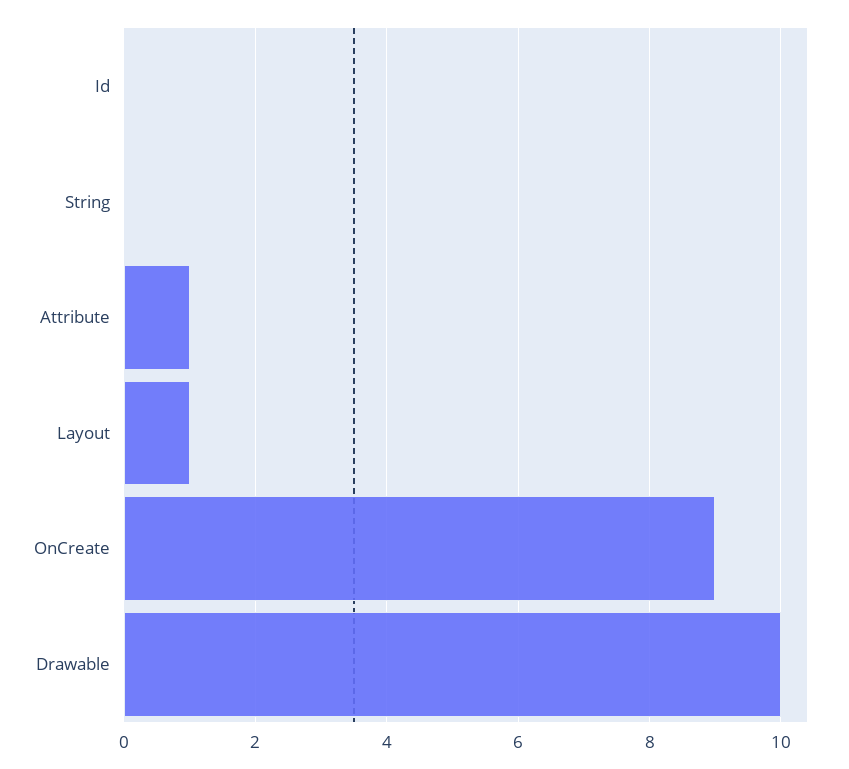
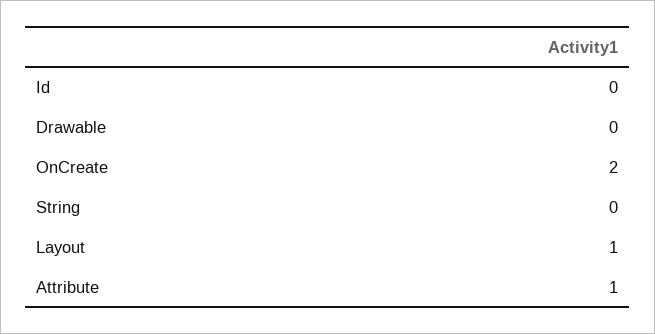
  {
    "Id": 0,
    "String": 0,
    "Attribute": 1,
    "Layout": 1,
-   "OnCreate": 9,
+   "OnCreate": 2,
-   "Drawable": 10
+   "Drawable": 0
  }

